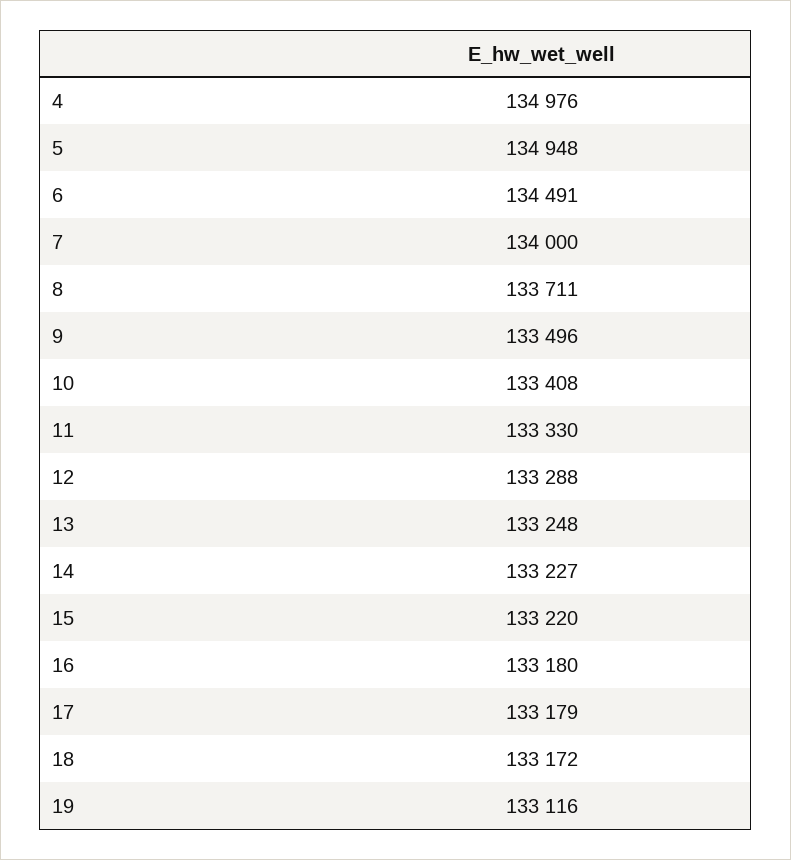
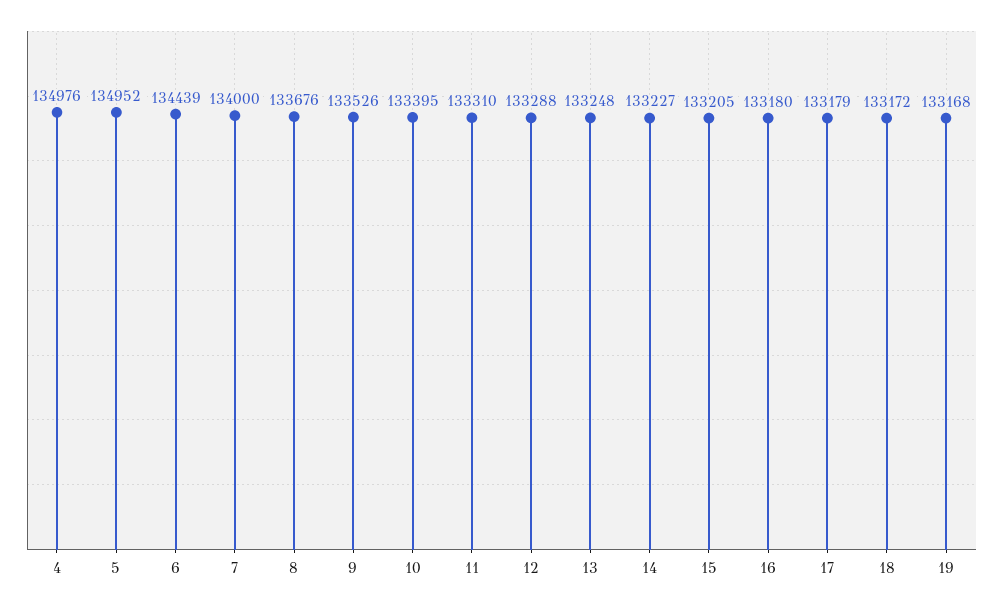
  {
    "4": 134976,
-   "5": 134948,
+   "5": 134952,
-   "6": 134491,
+   "6": 134439,
    "7": 134000,
-   "8": 133711,
+   "8": 133676,
-   "9": 133496,
+   "9": 133526,
-   "10": 133408,
+   "10": 133395,
-   "11": 133330,
+   "11": 133310,
    "12": 133288,
    "13": 133248,
    "14": 133227,
-   "15": 133220,
+   "15": 133205,
    "16": 133180,
    "17": 133179,
    "18": 133172,
-   "19": 133116
+   "19": 133168
  }

